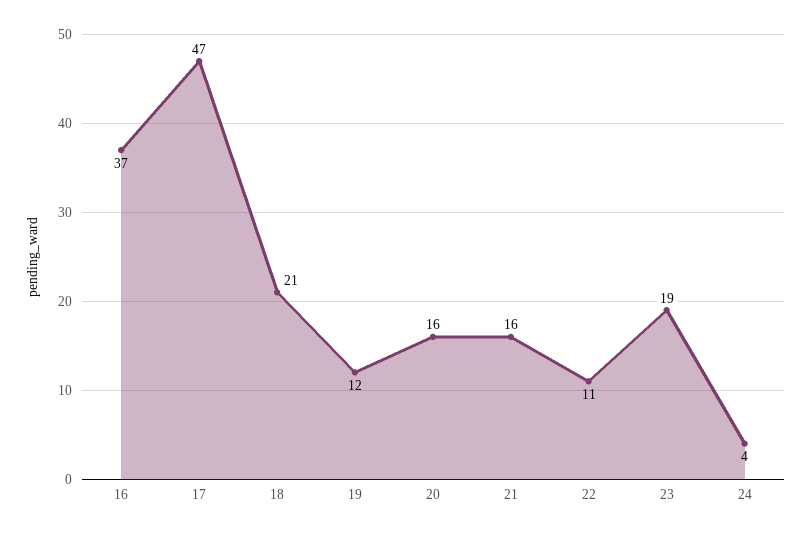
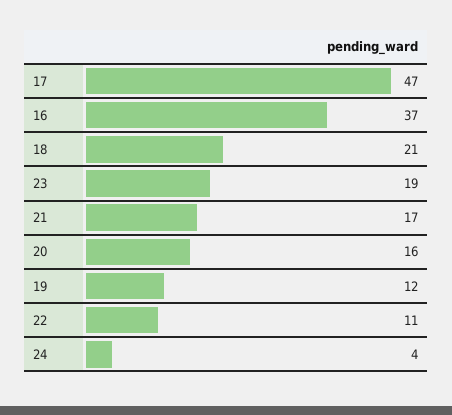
  {
    "16": 37,
    "17": 47,
    "18": 21,
    "19": 12,
    "20": 16,
-   "21": 16,
+   "21": 17,
    "22": 11,
    "23": 19,
    "24": 4
  }

